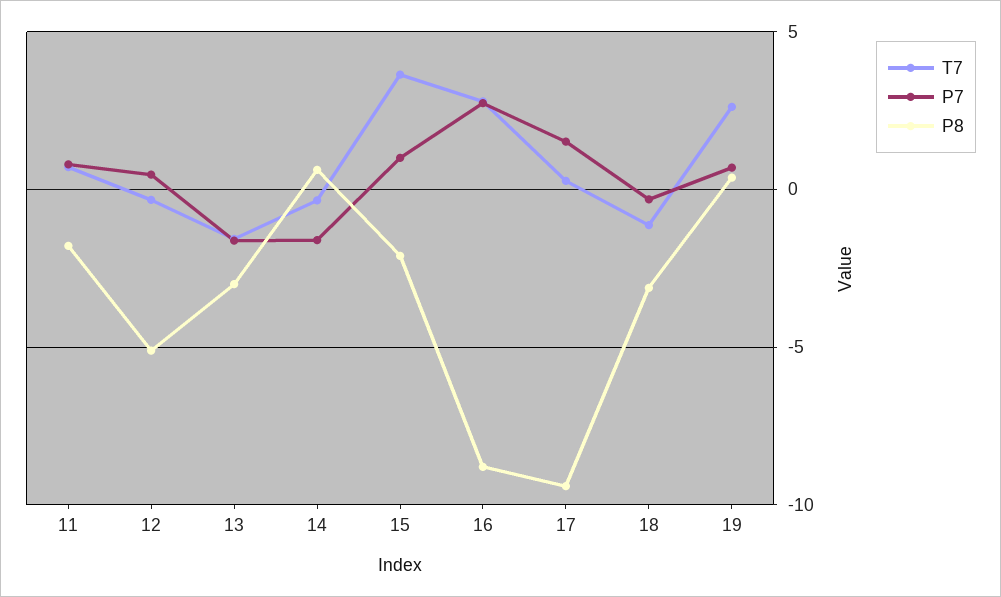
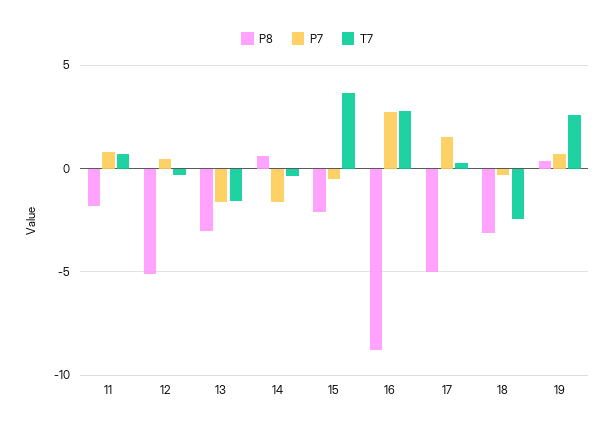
  {
    "T7": {
      "11": 0.5,
      "12": -0.5,
      "13": -1.5,
      "14": -0.5,
      "15": 3.5,
      "16": 3,
      "17": 0.5,
-     "18": -1,
+     "18": -2.5,
      "19": 2.5
    },
    "P7": {
      "11": 1,
      "12": 0.5,
      "13": -1.5,
      "14": -1.5,
-     "15": 1,
+     "15": -0.5,
      "16": 2.5,
      "17": 1.5,
      "18": -0.5,
      "19": 0.5
    },
    "P8": {
      "11": -2,
      "12": -5,
      "13": -3,
      "14": 0.5,
      "15": -2,
      "16": -9,
-     "17": -9.5,
+     "17": -5,
      "18": -3,
      "19": 0.5
    }
  }

